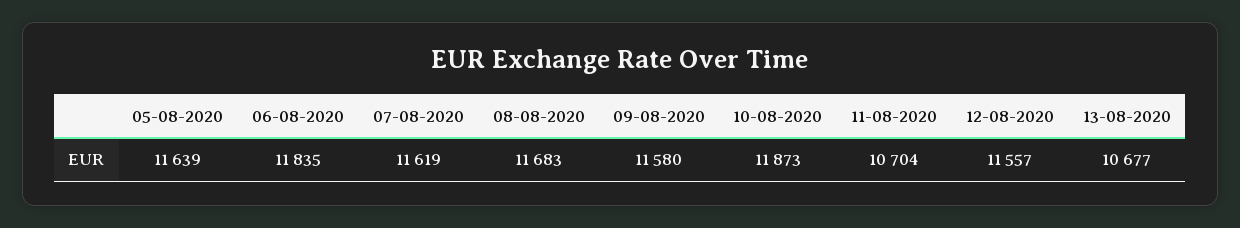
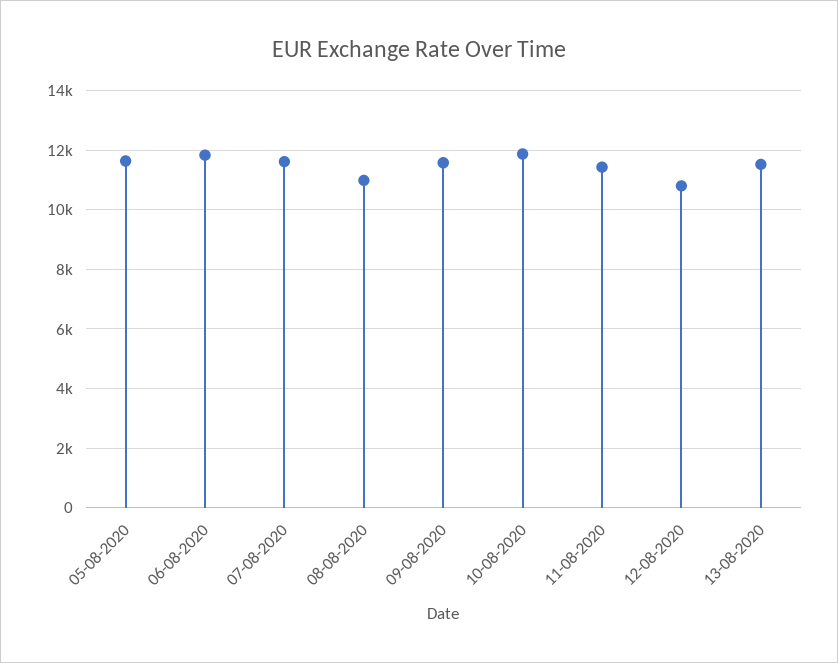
  {
    "05-08-2020": 11639,
    "06-08-2020": 11835,
    "07-08-2020": 11619,
-   "08-08-2020": 11683,
+   "08-08-2020": 11000,
    "09-08-2020": 11580,
    "10-08-2020": 11873,
-   "11-08-2020": 10704,
+   "11-08-2020": 11500,
-   "12-08-2020": 11557,
+   "12-08-2020": 10750,
-   "13-08-2020": 10677
+   "13-08-2020": 11500
  }

